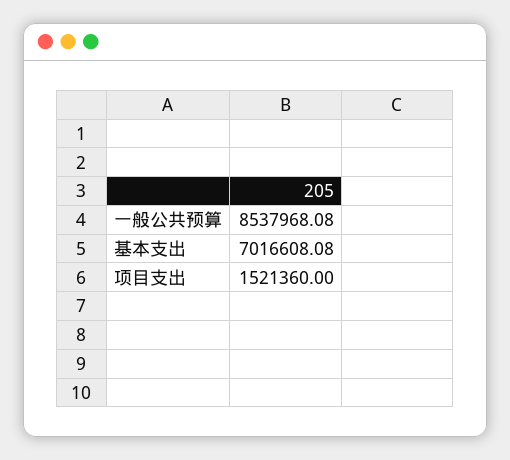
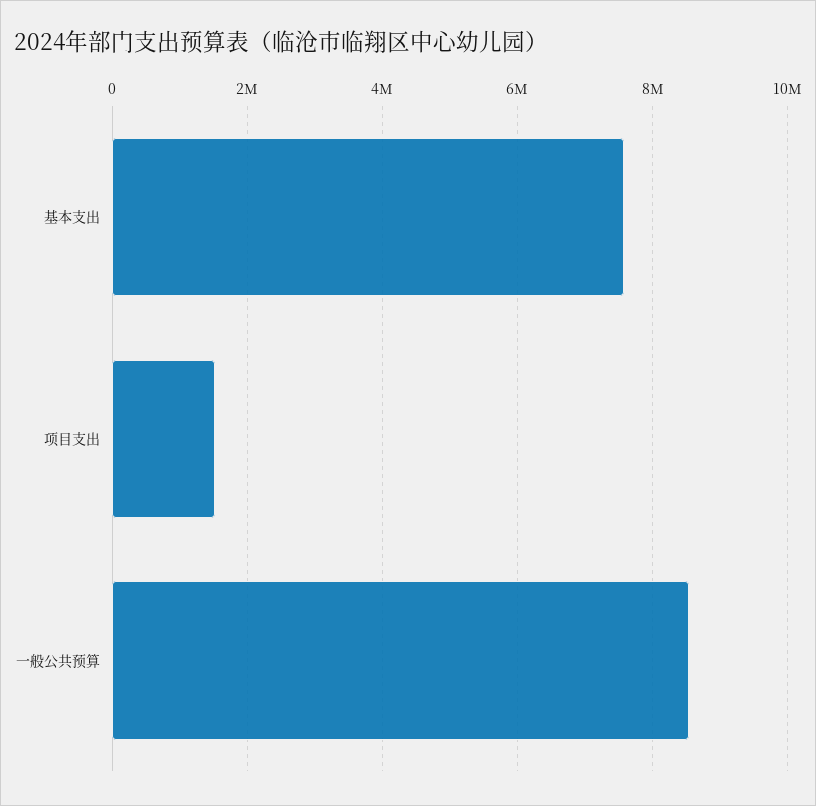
  {
    "一般公共预算": 8537968.08,
-   "基本支出": 7016608.08,
+   "基本支出": 7600000,
    "项目支出": 1521360
  }

